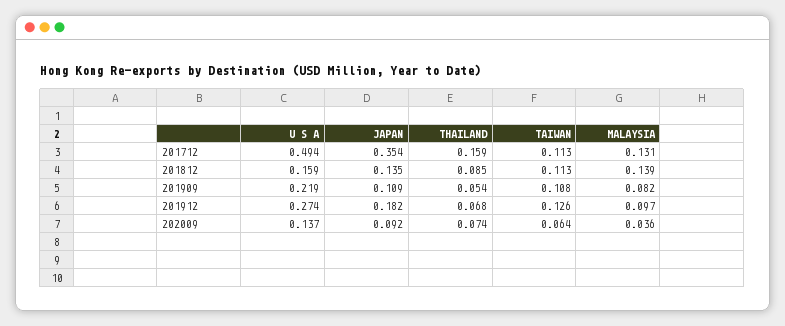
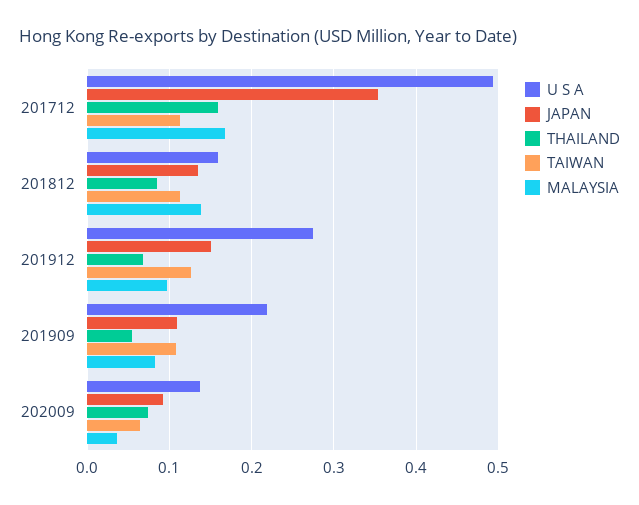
  {
    "U S A": {
      "201712": 0.494,
      "201812": 0.159,
      "201909": 0.219,
      "201912": 0.274,
      "202009": 0.137
    },
    "JAPAN": {
      "201712": 0.354,
      "201812": 0.135,
      "201909": 0.109,
-     "201912": 0.182,
+     "201912": 0.15,
      "202009": 0.092
    },
    "THAILAND": {
      "201712": 0.159,
      "201812": 0.085,
      "201909": 0.054,
      "201912": 0.068,
      "202009": 0.074
    },
    "TAIWAN": {
      "201712": 0.113,
      "201812": 0.113,
      "201909": 0.108,
      "201912": 0.126,
      "202009": 0.064
    },
    "MALAYSIA": {
-     "201712": 0.131,
+     "201712": 0.17,
      "201812": 0.139,
      "201909": 0.082,
      "201912": 0.097,
      "202009": 0.036
    }
  }

